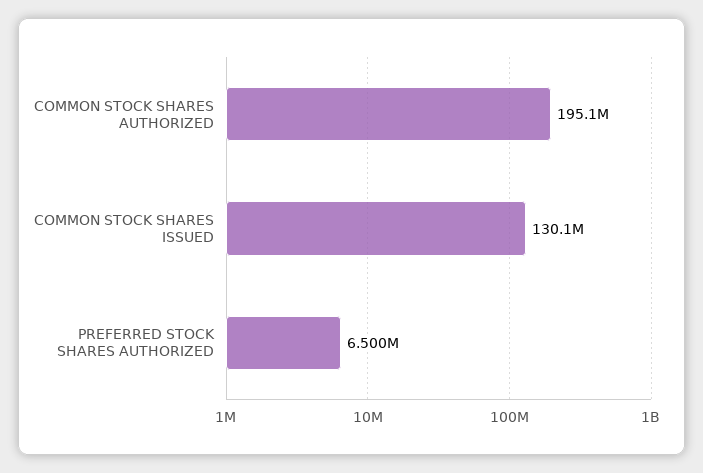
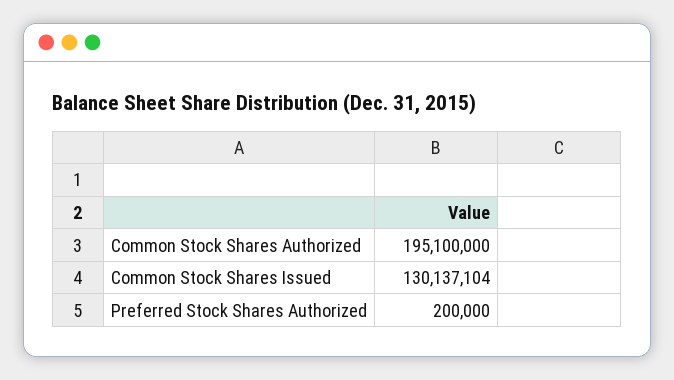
  {
    "COMMON STOCK SHARES AUTHORIZED": 195100000,
    "COMMON STOCK SHARES ISSUED": 130137104,
-   "PREFERRED STOCK SHARES AUTHORIZED": 6500000
+   "PREFERRED STOCK SHARES AUTHORIZED": 200000
  }

